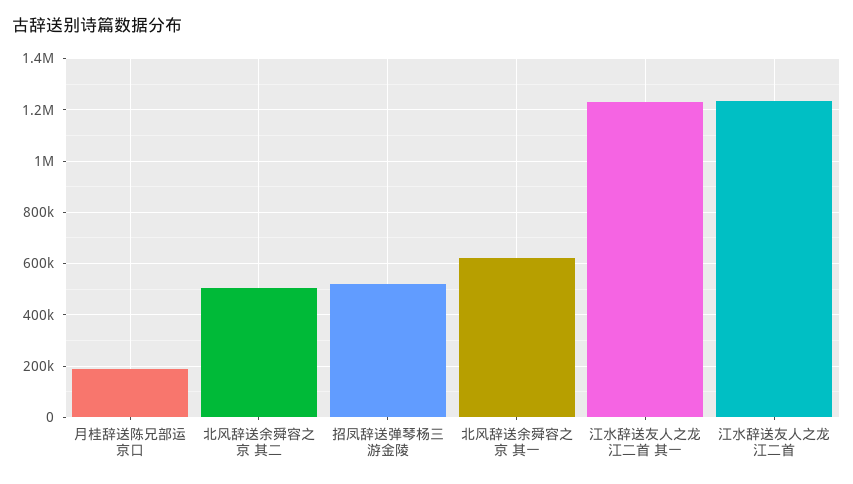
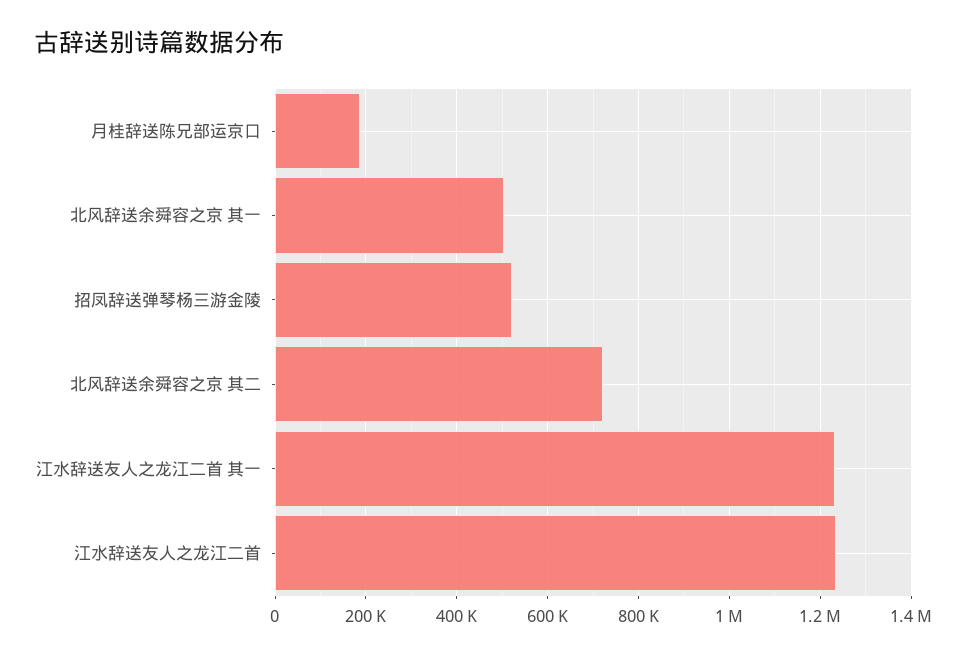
  {
    "月桂辞送陈兄部运京口": 180000,
-   "北风辞送余舜容之京 其二": 500000,
+   "北风辞送余舜容之京 其二": 720000,
    "招凤辞送弹琴杨三游金陵": 520000,
-   "北风辞送余舜容之京 其一": 625000,
+   "北风辞送余舜容之京 其一": 500000,
    "江水辞送友人之龙江二首 其一": 1240000,
    "江水辞送友人之龙江二首": 1240000
  }

